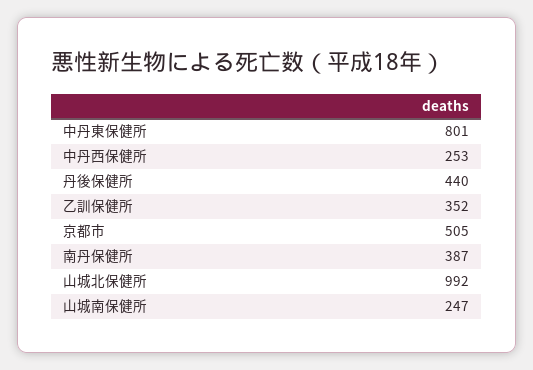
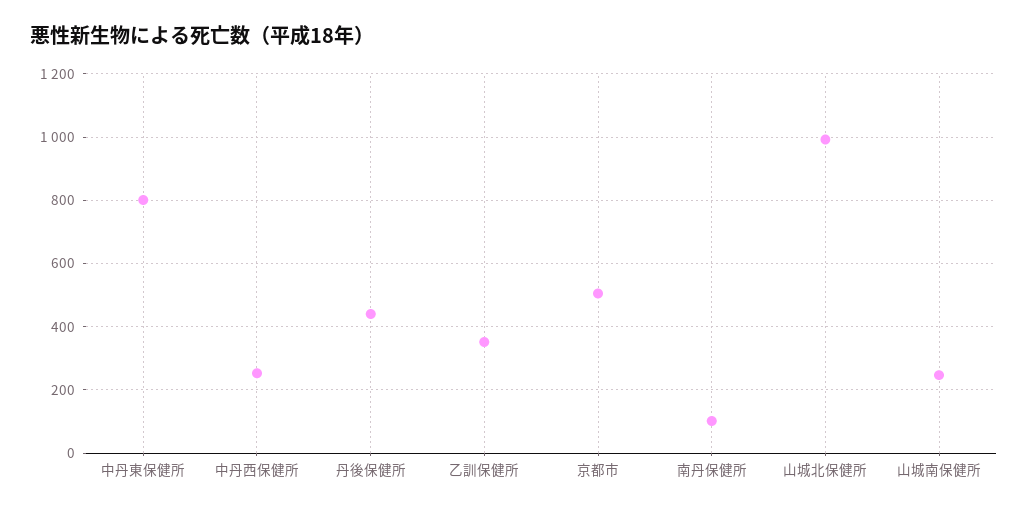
  {
    "中丹東保健所": 801,
    "中丹西保健所": 253,
    "丹後保健所": 440,
    "乙訓保健所": 352,
    "京都市": 505,
-   "南丹保健所": 387,
+   "南丹保健所": 100,
    "山城北保健所": 992,
    "山城南保健所": 247
  }

